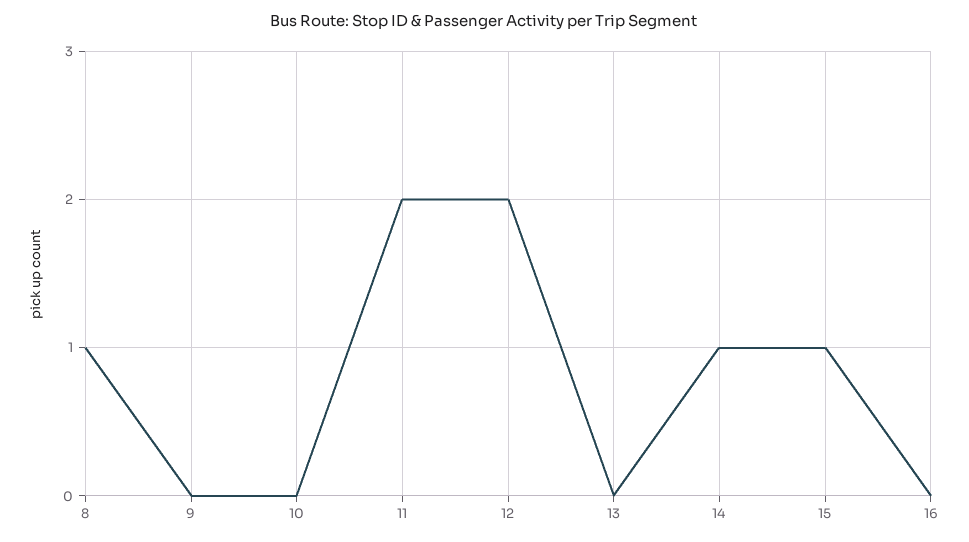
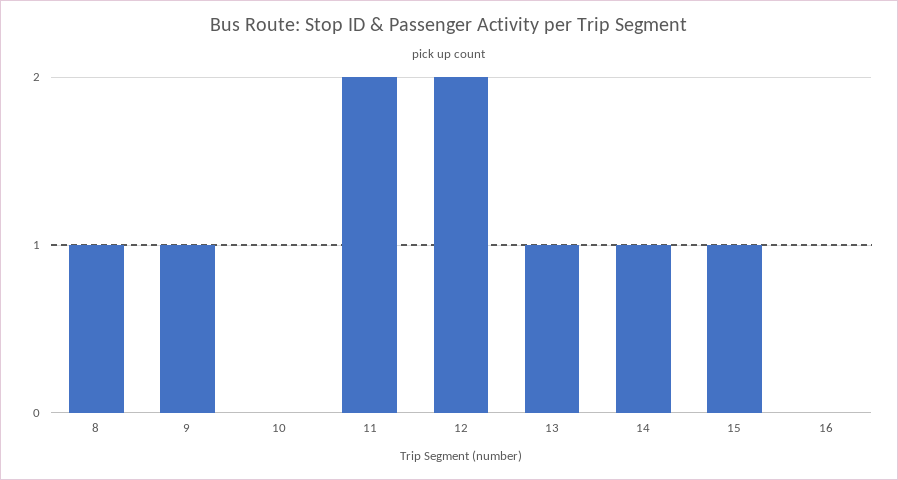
  {
    "8": 1,
-   "9": 0,
+   "9": 1,
    "10": 0,
    "11": 2,
    "12": 2,
-   "13": 0,
+   "13": 1,
    "14": 1,
    "15": 1,
    "16": 0
  }

